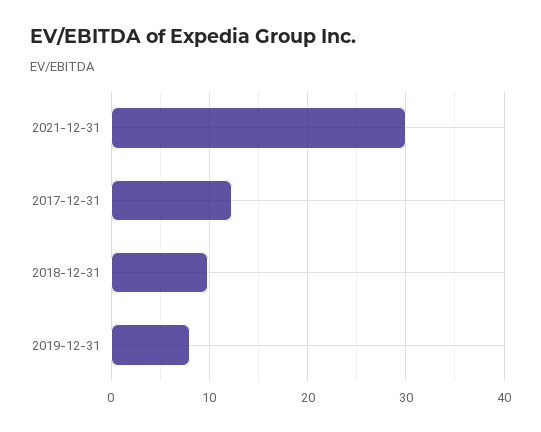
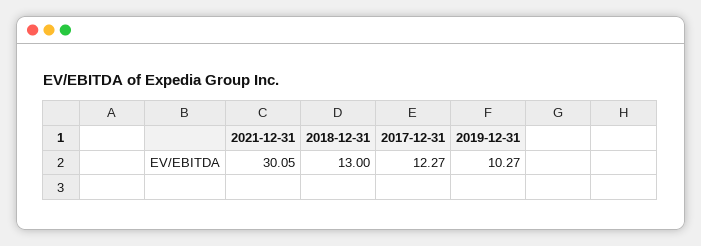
  {
    "2021-12-31": 30.05,
    "2017-12-31": 12.27,
-   "2018-12-31": 10,
+   "2018-12-31": 13,
-   "2019-12-31": 8
+   "2019-12-31": 10.27
  }

